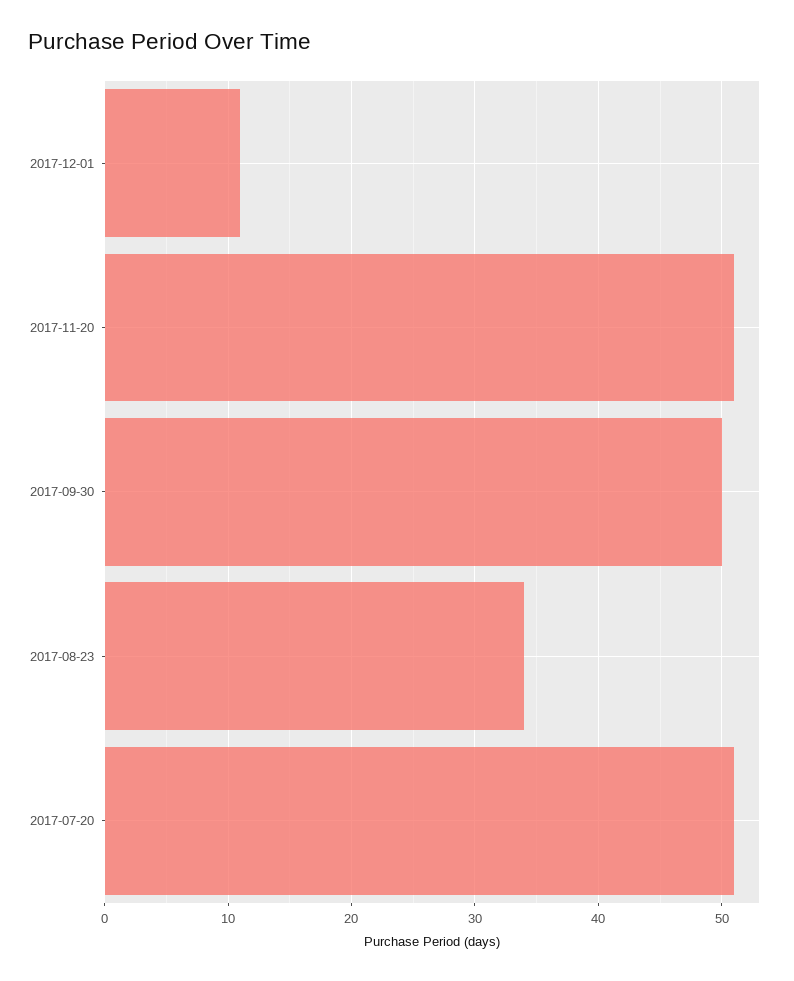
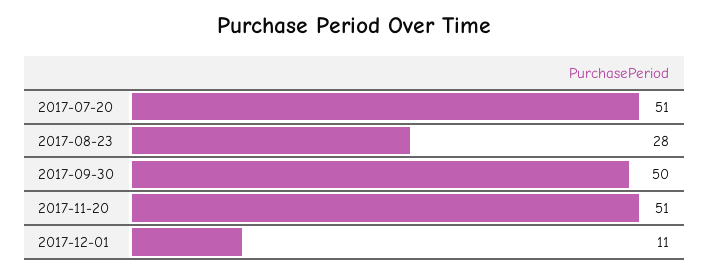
  {
    "2017-12-01": 11,
    "2017-11-20": 51,
    "2017-09-30": 50,
-   "2017-08-23": 34,
+   "2017-08-23": 28,
    "2017-07-20": 51
  }

